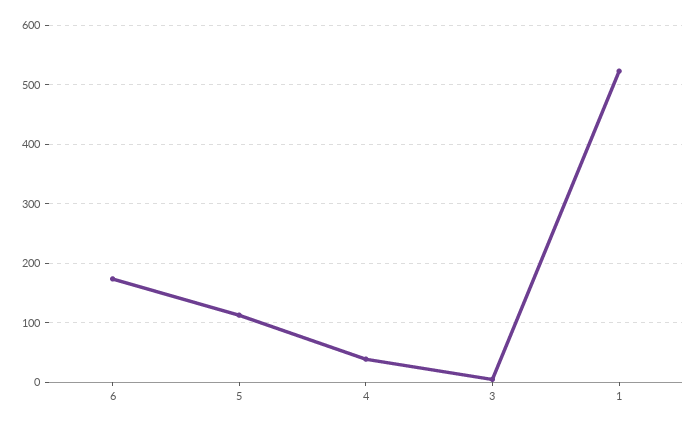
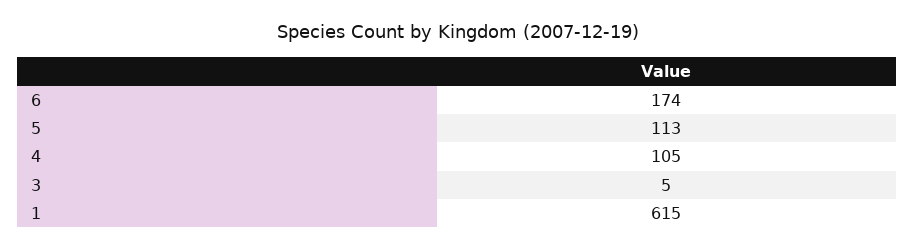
  {
    "6": 174,
    "5": 113,
-   "4": 40,
+   "4": 105,
    "3": 5,
-   "1": 520
+   "1": 615
  }

